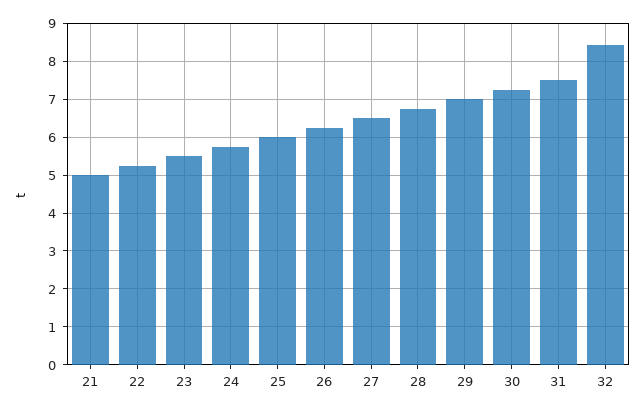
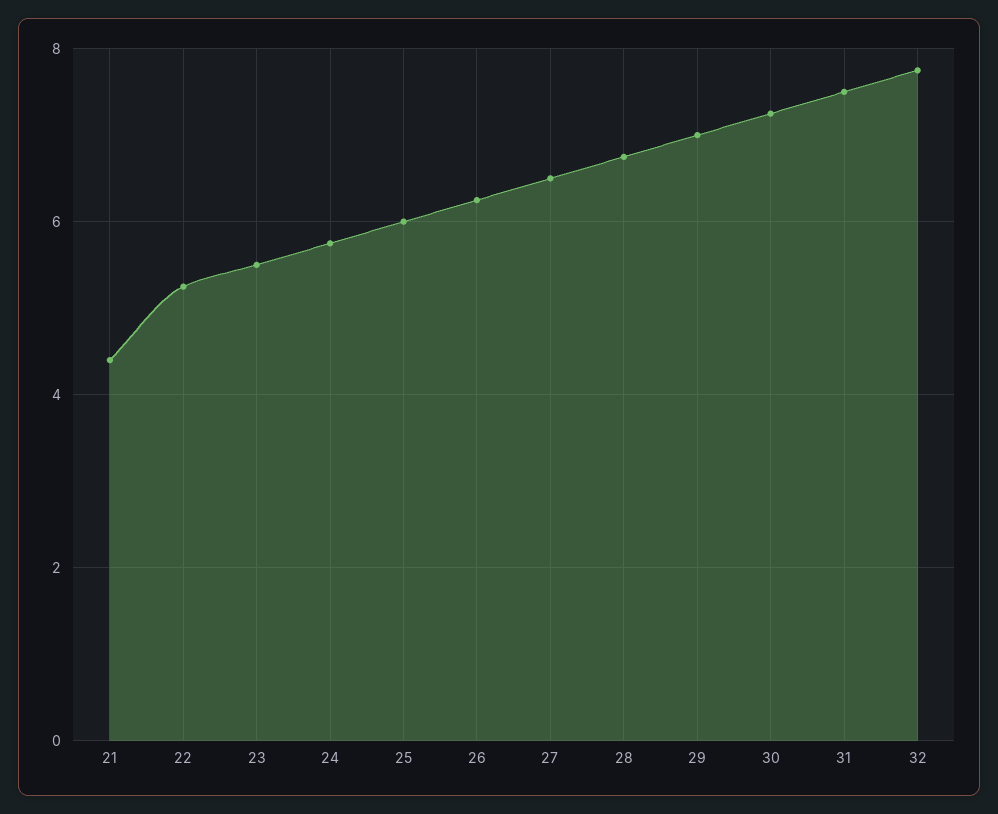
  {
-   "21": 5,
+   "21": 4.4,
    "22": 5.2,
    "23": 5.6,
    "24": 5.8,
    "25": 6,
    "26": 6.2,
    "27": 6.6,
    "28": 6.8,
    "29": 7,
    "30": 7.2,
    "31": 7.6,
-   "32": 8.4
+   "32": 7.8
  }

